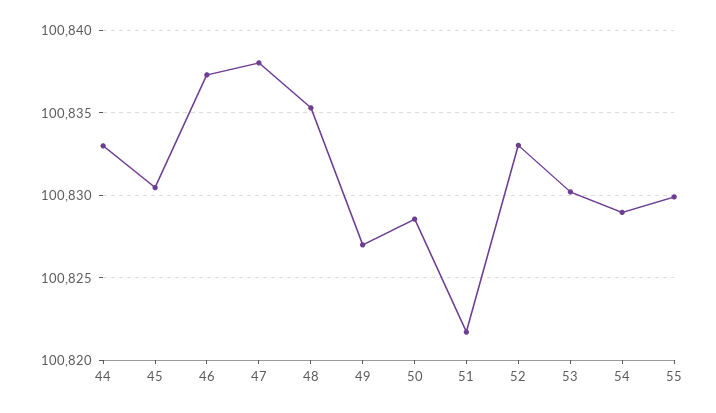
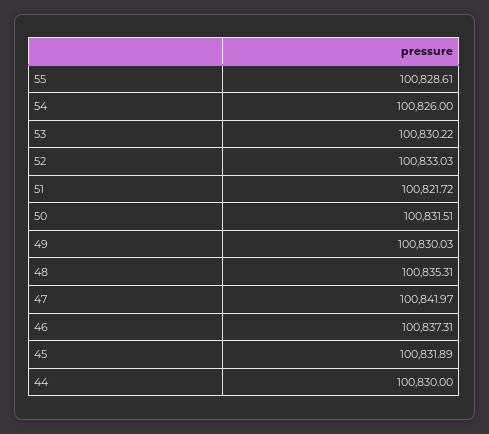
  {
-   "44": 100833,
+   "44": 100830,
-   "45": 100830.5,
+   "45": 100831.89,
    "46": 100837.31,
-   "47": 100838,
+   "47": 100841.97,
    "48": 100835.31,
-   "49": 100827,
+   "49": 100830.03,
-   "50": 100828.5,
+   "50": 100831.51,
    "51": 100821.72,
    "52": 100833.03,
    "53": 100830.22,
-   "54": 100829,
+   "54": 100826,
-   "55": 100830
+   "55": 100828.61
  }

